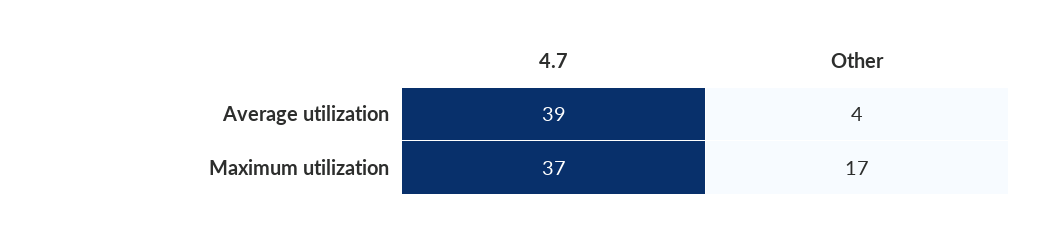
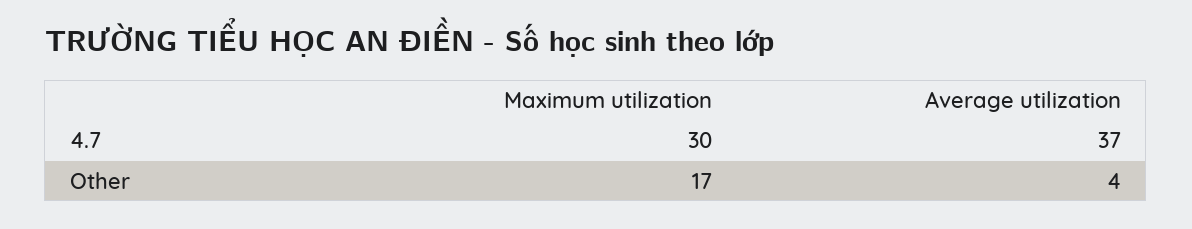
  {
    "4.7": {
-     "Average utilization": 39,
+     "Average utilization": 37,
-     "Maximum utilization": 37
+     "Maximum utilization": 30
    },
    "Other": {
      "Average utilization": 4,
      "Maximum utilization": 17
    }
  }

